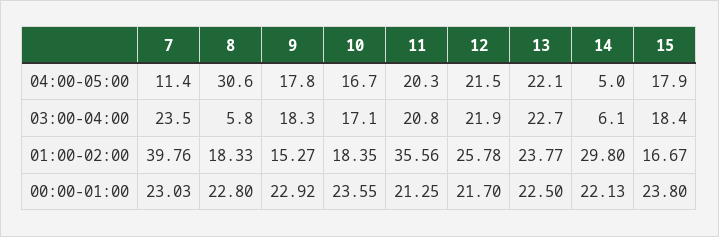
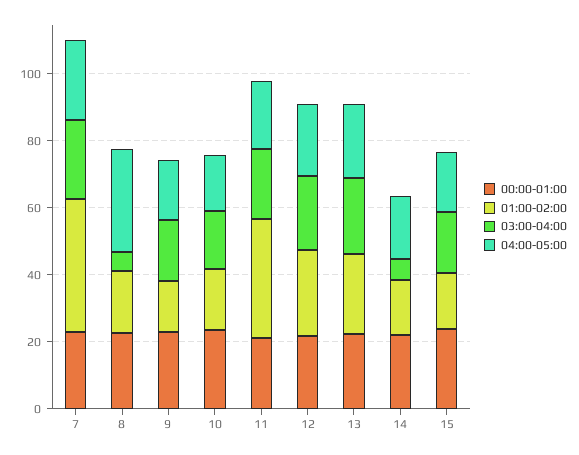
  {
    "04:00-05:00": {
-     "7": 11.4,
+     "7": 25,
      "8": 30.6,
      "9": 17.8,
      "10": 16.7,
      "11": 20.3,
      "12": 21.5,
      "13": 22.1,
-     "14": 5,
+     "14": 20,
      "15": 17.9
    },
    "03:00-04:00": {
      "7": 23.5,
      "8": 5.8,
      "9": 18.3,
      "10": 17.1,
      "11": 20.8,
      "12": 21.9,
      "13": 22.7,
      "14": 6.1,
      "15": 18.4
    },
    "01:00-02:00": {
      "7": 39.76,
      "8": 18.33,
      "9": 15.27,
      "10": 18.35,
      "11": 35.56,
      "12": 25.78,
      "13": 23.77,
-     "14": 29.8,
+     "14": 15,
      "15": 16.67
    },
    "00:00-01:00": {
      "7": 23.03,
      "8": 22.8,
      "9": 22.92,
      "10": 23.55,
      "11": 21.25,
      "12": 21.7,
      "13": 22.5,
      "14": 22.13,
      "15": 23.8
    }
  }

